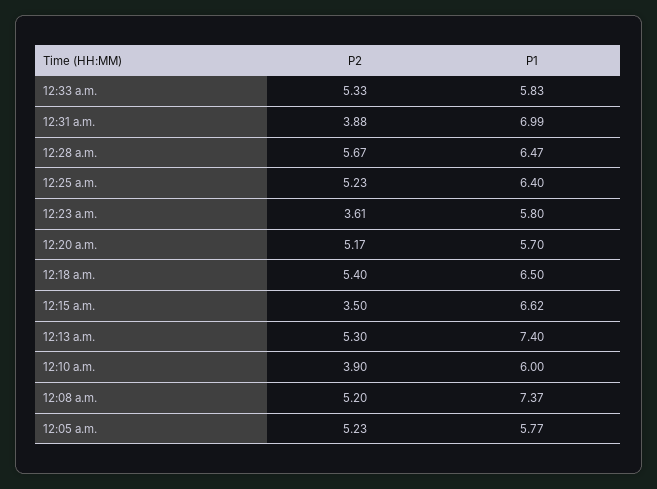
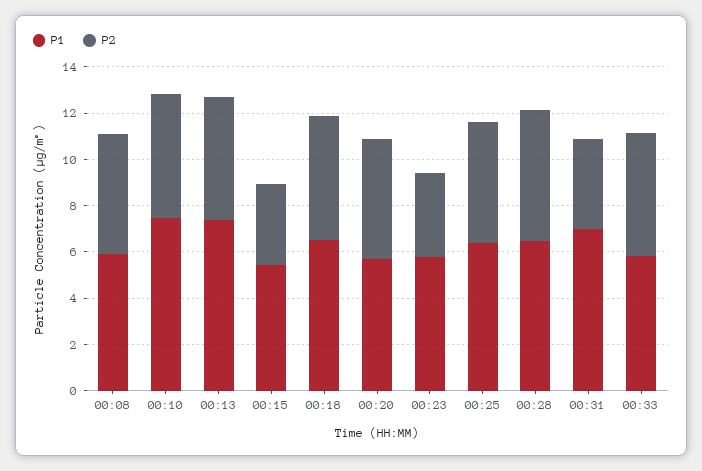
  {
    "P2": {
      "12:33 a.m.": 5.33,
      "12:31 a.m.": 3.88,
      "12:28 a.m.": 5.67,
      "12:25 a.m.": 5.23,
      "12:23 a.m.": 3.61,
      "12:20 a.m.": 5.17,
      "12:18 a.m.": 5.4,
      "12:15 a.m.": 3.5,
      "12:13 a.m.": 5.3,
-     "12:10 a.m.": 3.9,
+     "12:10 a.m.": 5.5,
-     "12:08 a.m.": 5.2,
+     "12:08 a.m.": 5.2
-     "12:05 a.m.": 5.23
    },
    "P1": {
      "12:33 a.m.": 5.83,
      "12:31 a.m.": 6.99,
      "12:28 a.m.": 6.47,
      "12:25 a.m.": 6.4,
      "12:23 a.m.": 5.8,
      "12:20 a.m.": 5.7,
      "12:18 a.m.": 6.5,
-     "12:15 a.m.": 6.62,
+     "12:15 a.m.": 5.5,
      "12:13 a.m.": 7.4,
-     "12:10 a.m.": 6,
+     "12:10 a.m.": 7.5,
-     "12:08 a.m.": 7.37,
+     "12:08 a.m.": 6
-     "12:05 a.m.": 5.77
    }
  }

